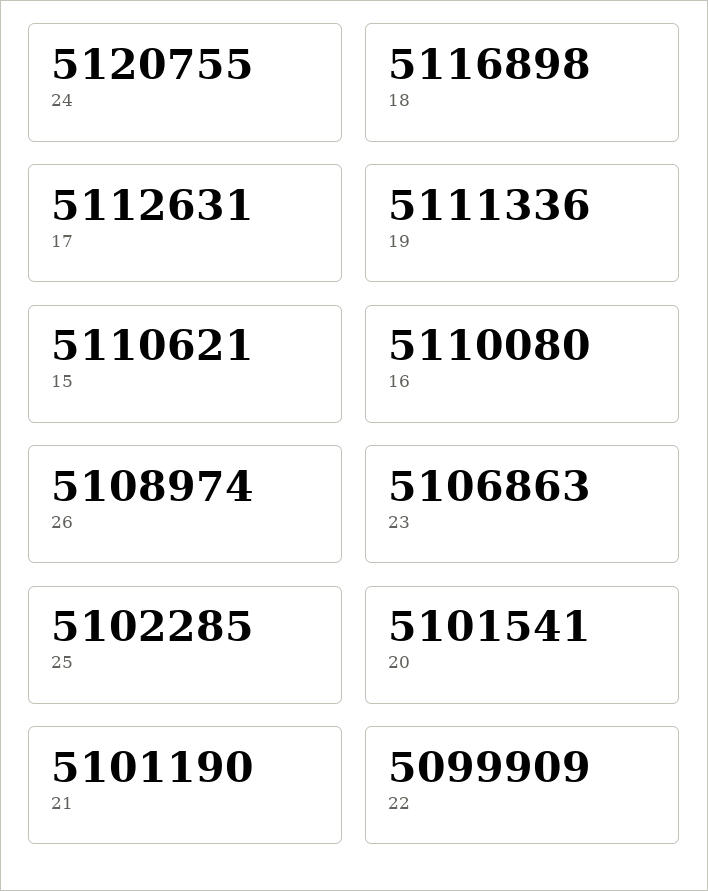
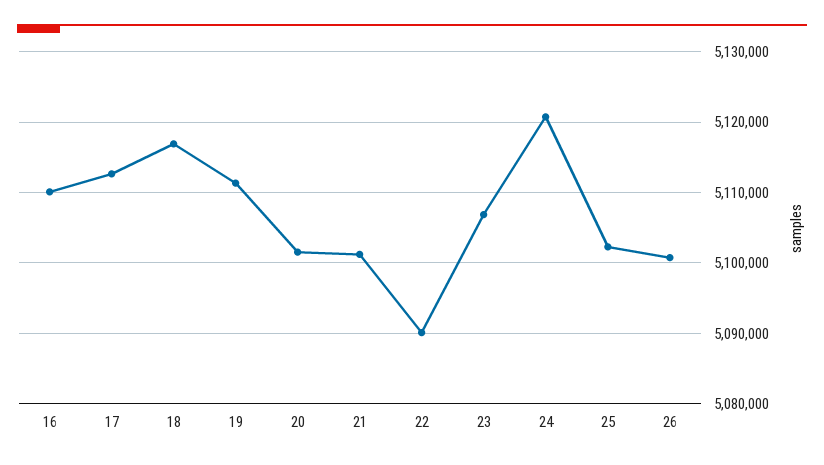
  {
    "24": 5120755,
    "18": 5116898,
    "17": 5112631,
    "19": 5111336,
-   "15": 5110621,
    "16": 5110080,
-   "26": 5108974,
+   "26": 5101000,
    "23": 5106863,
    "25": 5102285,
    "20": 5101541,
    "21": 5101190,
-   "22": 5099909
+   "22": 5090000
  }

